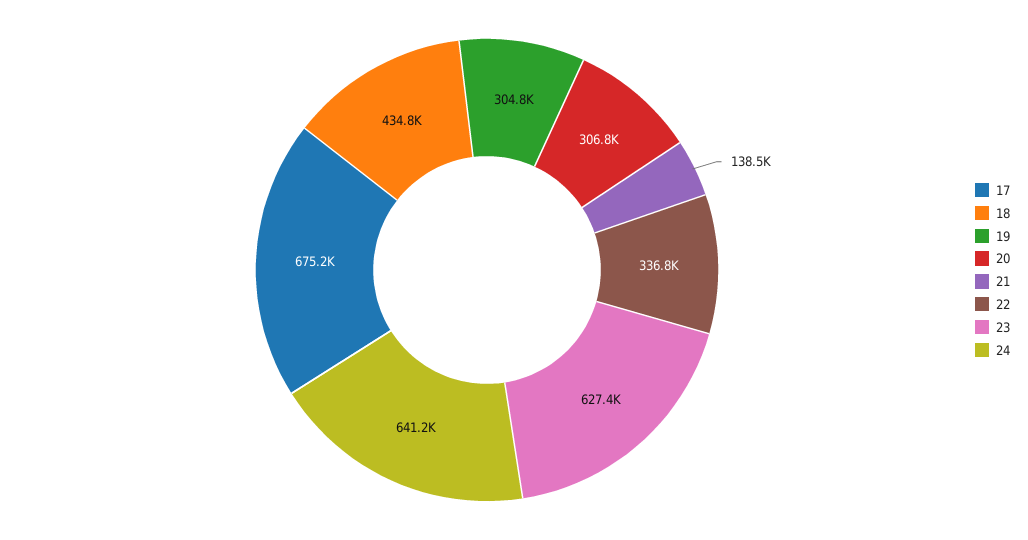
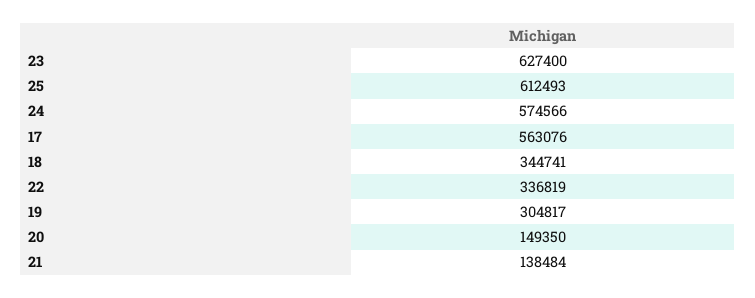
  {
-   "17": 675200,
+   "17": 563076,
-   "18": 434800,
+   "18": 344741,
    "19": 304817,
-   "20": 306800,
+   "20": 149350,
    "21": 138484,
    "22": 336819,
    "23": 627400,
-   "24": 641200
+   "24": 574566,
+   "25": 612493
  }

